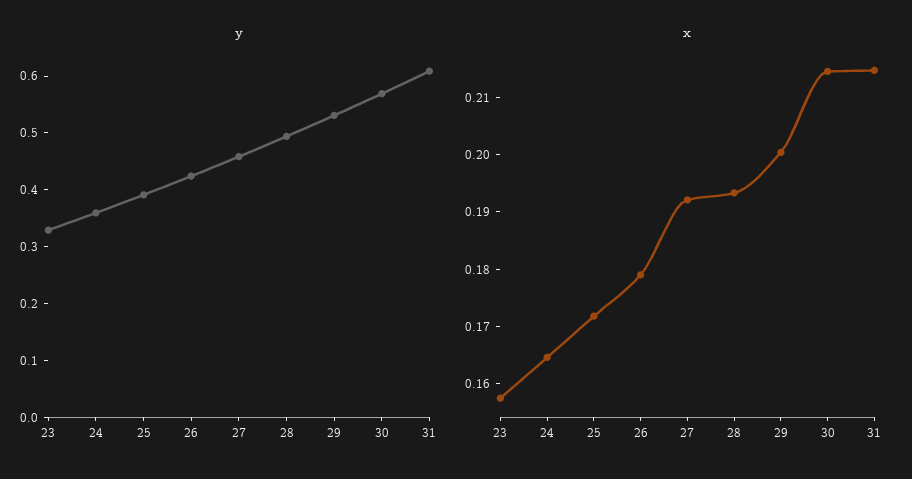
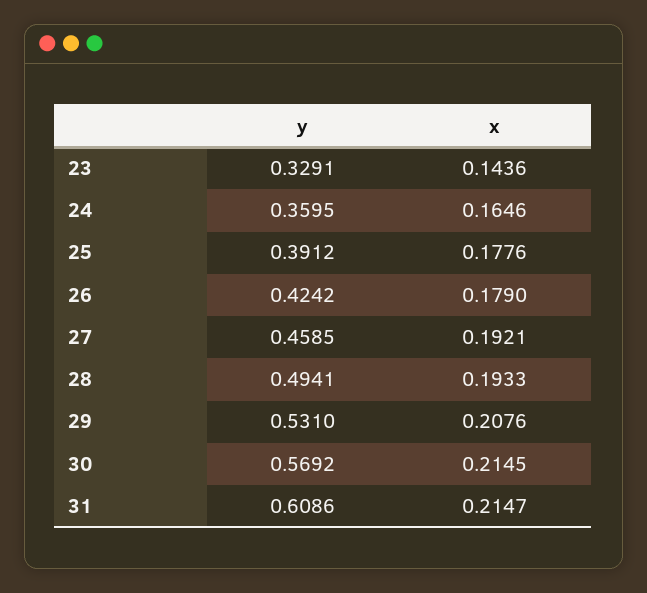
  {
    "y": {
      "23": 0.3291,
      "24": 0.3595,
      "25": 0.3912,
      "26": 0.4242,
      "27": 0.4585,
      "28": 0.4941,
      "29": 0.531,
      "30": 0.5692,
      "31": 0.6086
    },
    "x": {
-     "23": 0.158,
+     "23": 0.1436,
      "24": 0.1646,
-     "25": 0.172,
+     "25": 0.1776,
      "26": 0.179,
      "27": 0.1921,
      "28": 0.1933,
-     "29": 0.2,
+     "29": 0.2076,
      "30": 0.2145,
      "31": 0.2147
    }
  }

